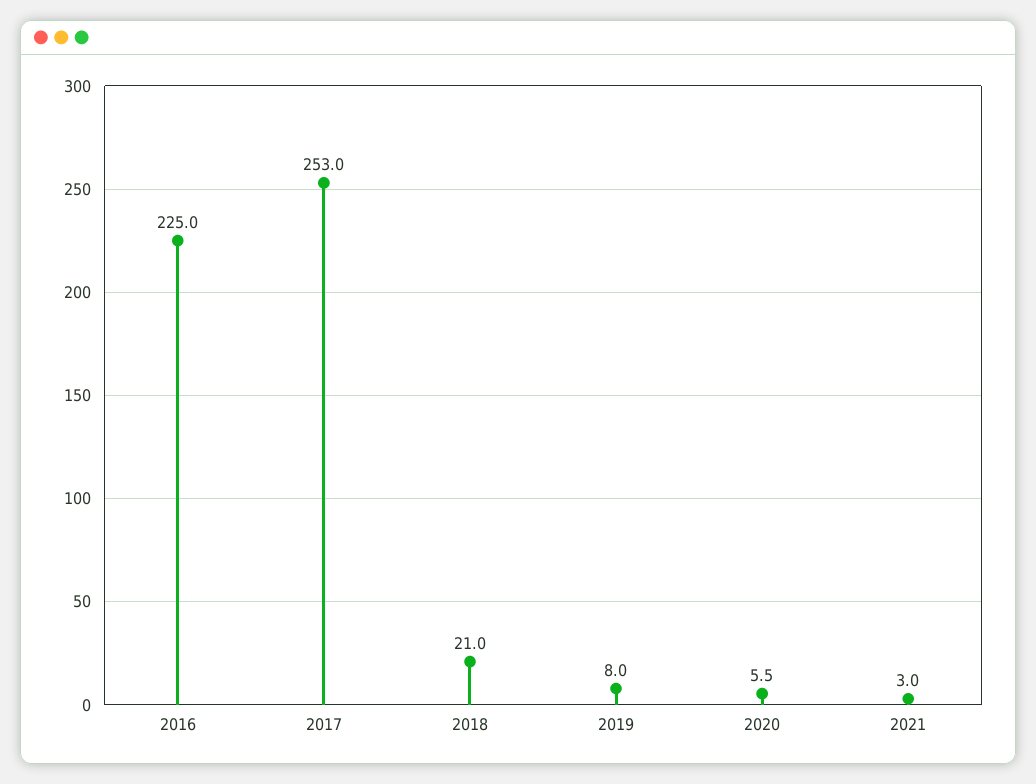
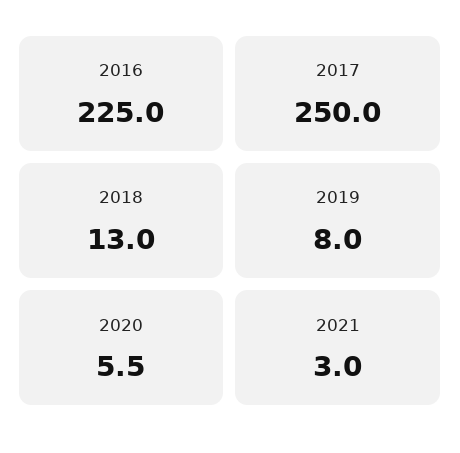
  {
    "2016": 225,
-   "2017": 253,
+   "2017": 250,
-   "2018": 21,
+   "2018": 13,
    "2019": 8,
    "2020": 5.5,
    "2021": 3
  }

